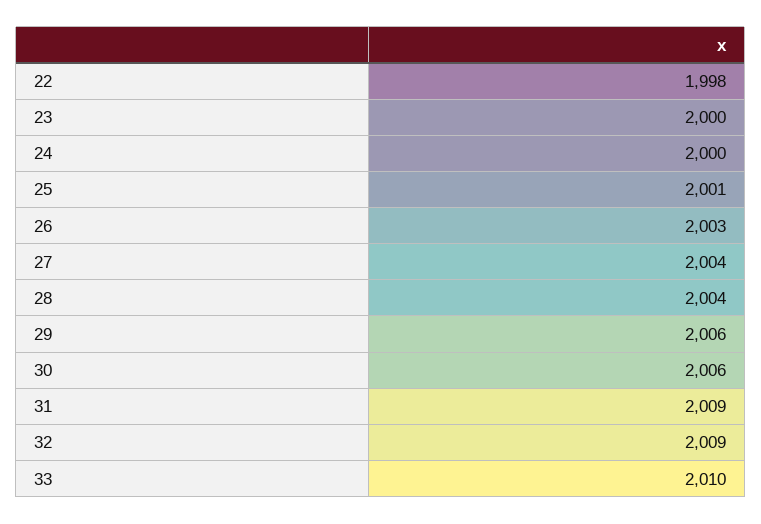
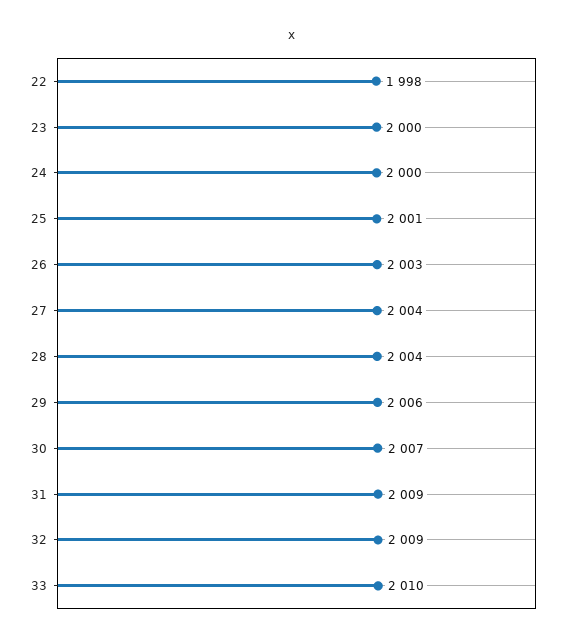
  {
    "22": 1998,
    "23": 2000,
    "24": 2000,
    "25": 2001,
    "26": 2003,
    "27": 2004,
    "28": 2004,
    "29": 2006,
-   "30": 2006,
+   "30": 2007,
    "31": 2009,
    "32": 2009,
    "33": 2010
  }

